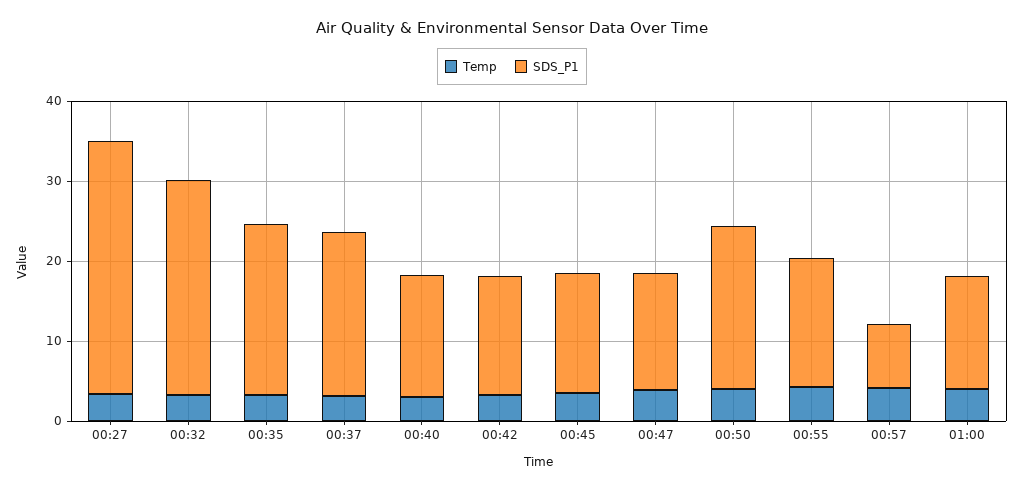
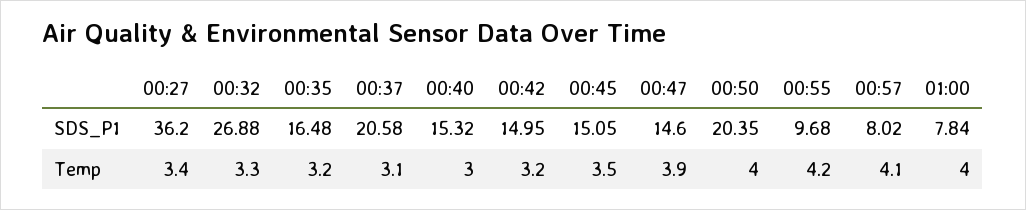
  {
    "Temp": {
      "00:27": 3.4,
      "00:32": 3.3,
      "00:35": 3.2,
      "00:37": 3.1,
      "00:40": 3,
      "00:42": 3.2,
      "00:45": 3.5,
      "00:47": 3.9,
      "00:50": 4,
      "00:55": 4.2,
      "00:57": 4.1,
      "01:00": 4
    },
    "SDS_P1": {
-     "00:27": 32,
+     "00:27": 36.2,
      "00:32": 26.88,
-     "00:35": 22,
+     "00:35": 16.48,
      "00:37": 20.58,
      "00:40": 15.32,
      "00:42": 14.95,
      "00:45": 15.05,
      "00:47": 14.6,
      "00:50": 20.35,
-     "00:55": 16,
+     "00:55": 9.68,
      "00:57": 8.02,
-     "01:00": 14
+     "01:00": 7.84
    }
  }

